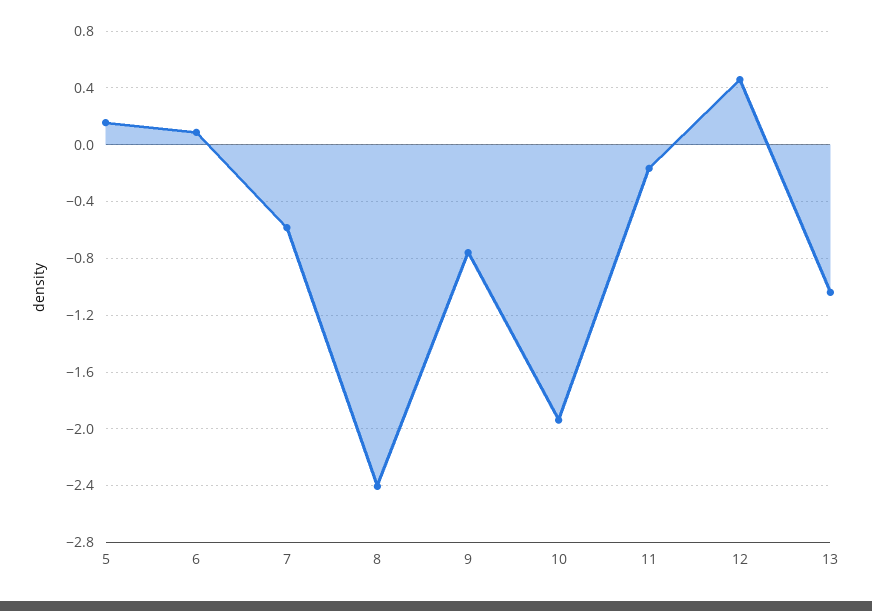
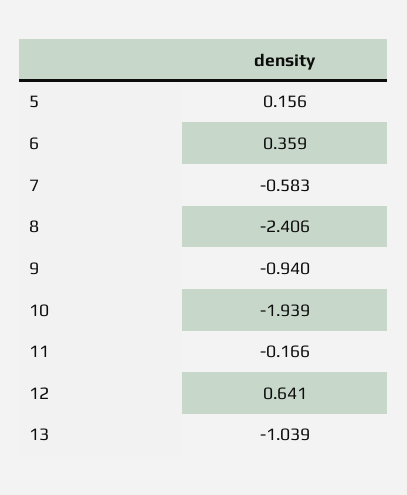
  {
    "5": 0.156,
-   "6": 0.1,
+   "6": 0.359,
    "7": -0.583,
    "8": -2.406,
-   "9": -0.75,
+   "9": -0.94,
    "10": -1.939,
    "11": -0.166,
-   "12": 0.45,
+   "12": 0.641,
    "13": -1.039
  }

